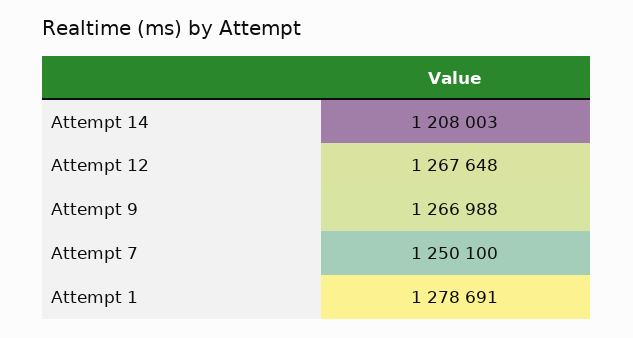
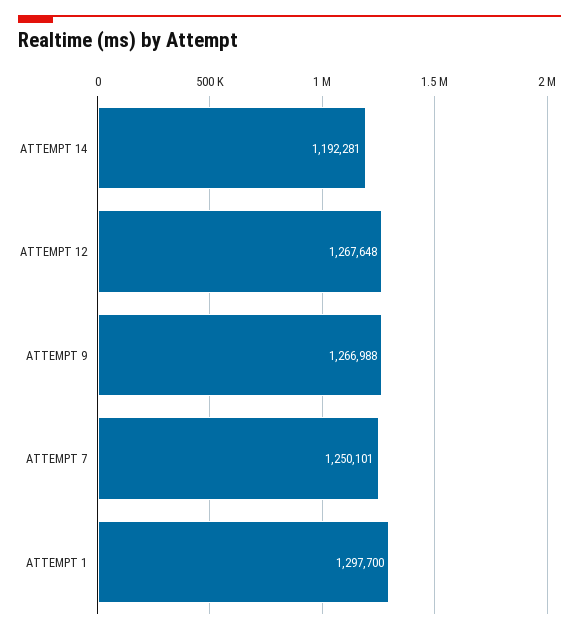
  {
-   "Attempt 14": 1208003,
+   "Attempt 14": 1192281,
    "Attempt 12": 1267648,
    "Attempt 9": 1266988,
-   "Attempt 7": 1250100,
+   "Attempt 7": 1250101,
-   "Attempt 1": 1278691
+   "Attempt 1": 1297700
  }

